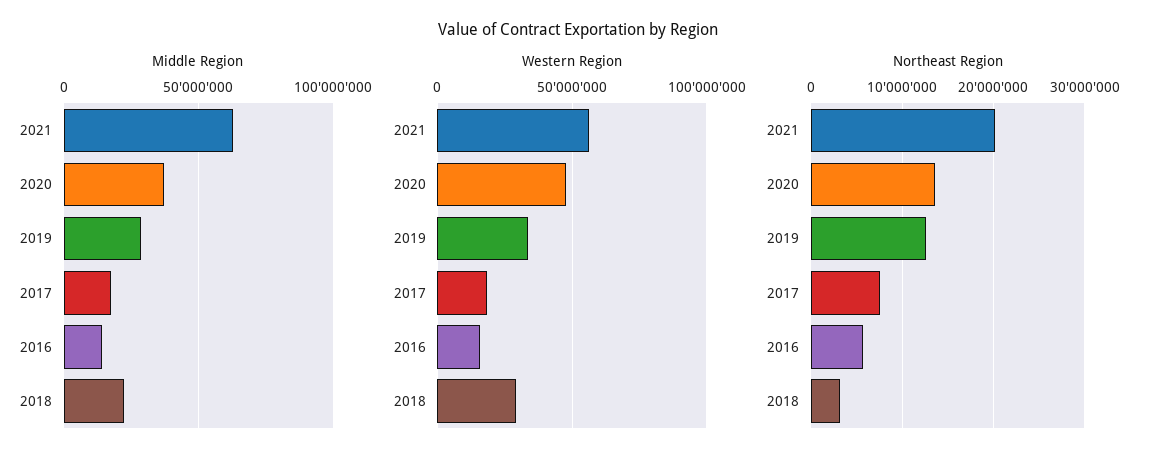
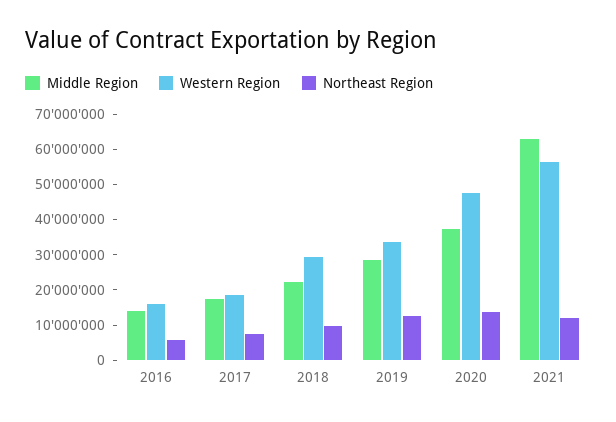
  {
    "Middle Region": {
      "2021": 62500000,
      "2020": 37500000,
      "2019": 27500000,
      "2017": 17500000,
      "2016": 15000000,
      "2018": 22500000
    },
    "Western Region": {
      "2021": 57500000,
      "2020": 47500000,
      "2019": 35000000,
      "2017": 17500000,
      "2016": 15000000,
      "2018": 30000000
    },
    "Northeast Region": {
-     "2021": 20000000,
+     "2021": 12500000,
      "2020": 14000000,
      "2019": 13000000,
      "2017": 8000000,
      "2016": 6000000,
-     "2018": 3000000
+     "2018": 10000000
    }
  }

